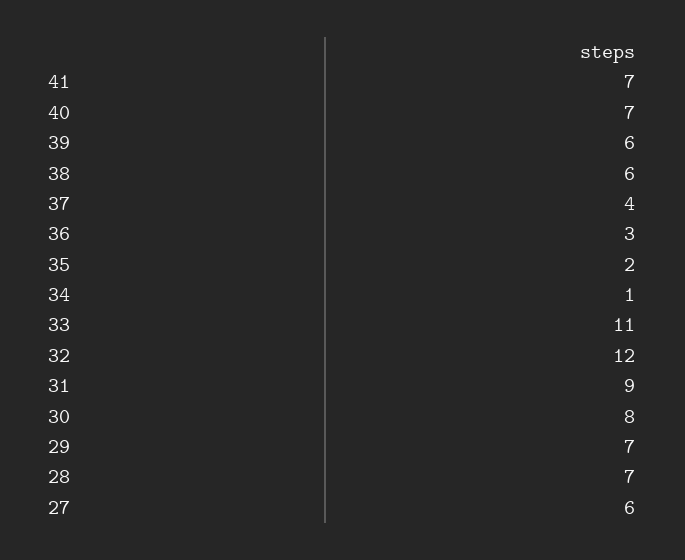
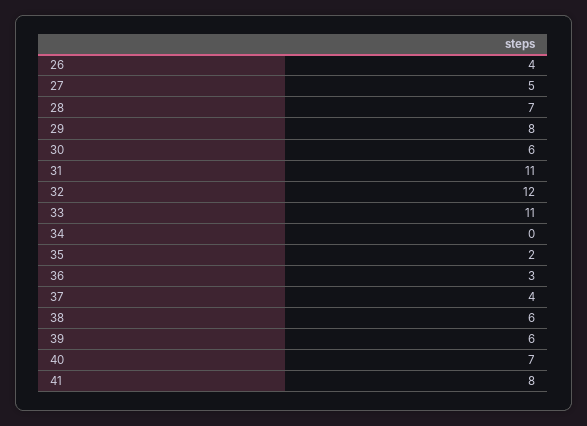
  {
-   "41": 7,
+   "41": 8,
    "40": 7,
    "39": 6,
    "38": 6,
    "37": 4,
    "36": 3,
    "35": 2,
-   "34": 1,
+   "34": 0,
    "33": 11,
    "32": 12,
-   "31": 9,
+   "31": 11,
-   "30": 8,
+   "30": 6,
-   "29": 7,
+   "29": 8,
    "28": 7,
-   "27": 6
+   "27": 5,
+   "26": 4
  }

